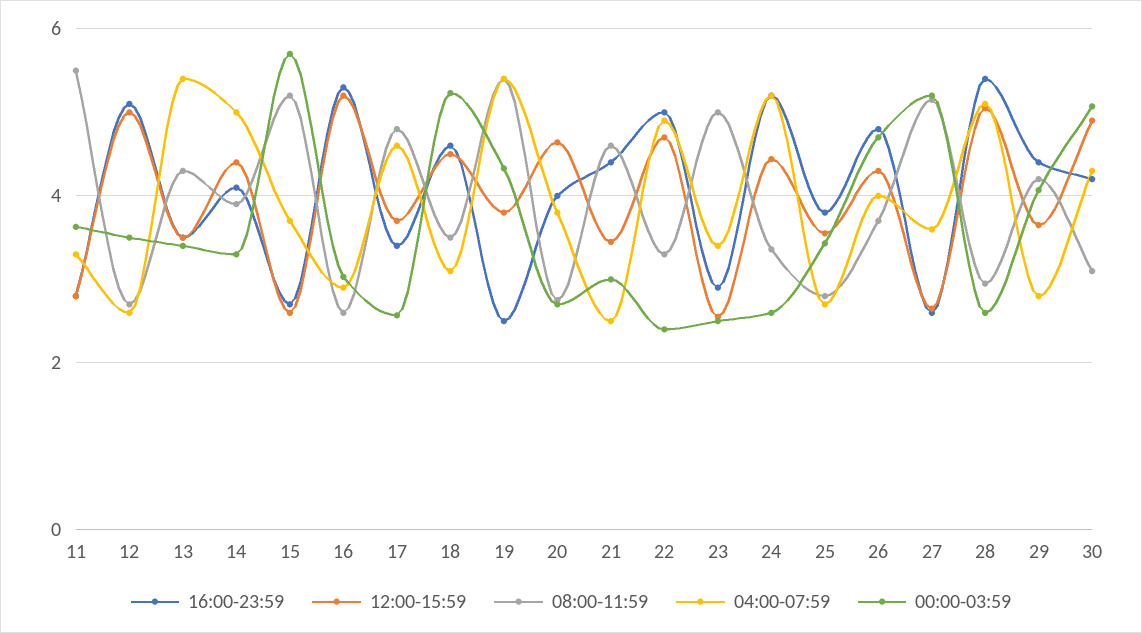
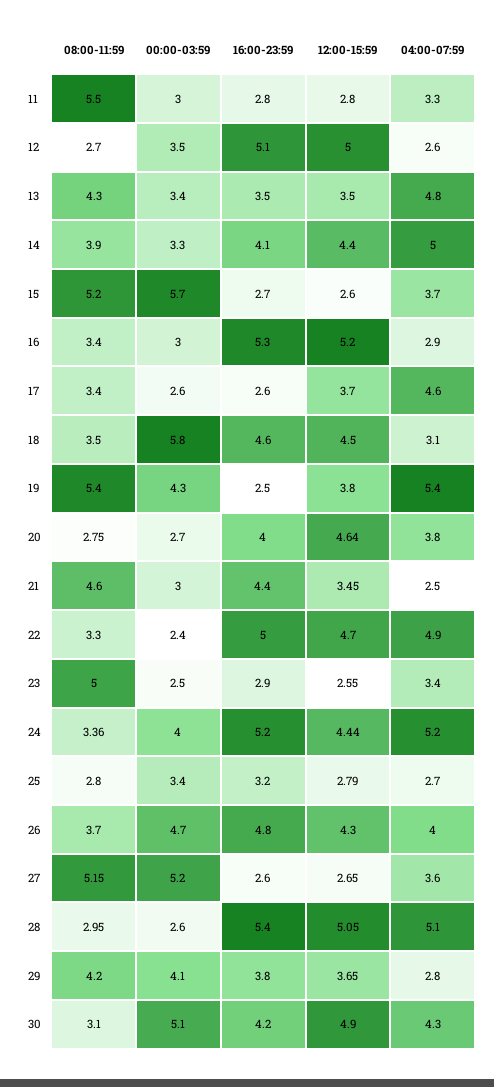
  {
    "16:00-23:59": {
      "11": 2.8,
      "12": 5.1,
      "13": 3.5,
      "14": 4.1,
      "15": 2.7,
      "16": 5.3,
-     "17": 3.4,
+     "17": 2.6,
      "18": 4.6,
      "19": 2.5,
      "20": 4,
      "21": 4.4,
      "22": 5,
      "23": 2.9,
      "24": 5.2,
-     "25": 3.8,
+     "25": 3.2,
      "26": 4.8,
      "27": 2.6,
      "28": 5.4,
-     "29": 4.4,
+     "29": 3.8,
      "30": 4.2
    },
    "12:00-15:59": {
      "11": 2.8,
      "12": 5,
      "13": 3.5,
      "14": 4.4,
      "15": 2.6,
      "16": 5.2,
      "17": 3.7,
      "18": 4.5,
      "19": 3.8,
      "20": 4.64,
      "21": 3.45,
      "22": 4.7,
      "23": 2.55,
      "24": 4.44,
-     "25": 3.6,
+     "25": 2.79,
      "26": 4.3,
      "27": 2.65,
      "28": 5.05,
      "29": 3.65,
      "30": 4.9
    },
    "08:00-11:59": {
      "11": 5.5,
      "12": 2.7,
      "13": 4.3,
      "14": 3.9,
      "15": 5.2,
-     "16": 2.6,
+     "16": 3.4,
-     "17": 4.8,
+     "17": 3.4,
      "18": 3.5,
      "19": 5.4,
      "20": 2.75,
      "21": 4.6,
      "22": 3.3,
      "23": 5,
      "24": 3.36,
      "25": 2.8,
      "26": 3.7,
      "27": 5.15,
      "28": 2.95,
      "29": 4.2,
      "30": 3.1
    },
    "04:00-07:59": {
      "11": 3.3,
      "12": 2.6,
-     "13": 5.4,
+     "13": 4.8,
      "14": 5,
      "15": 3.7,
      "16": 2.9,
      "17": 4.6,
      "18": 3.1,
      "19": 5.4,
      "20": 3.8,
      "21": 2.5,
      "22": 4.9,
      "23": 3.4,
      "24": 5.2,
      "25": 2.7,
      "26": 4,
      "27": 3.6,
      "28": 5.1,
      "29": 2.8,
      "30": 4.3
    },
    "00:00-03:59": {
-     "11": 3.6,
+     "11": 3,
      "12": 3.5,
      "13": 3.4,
      "14": 3.3,
      "15": 5.7,
      "16": 3,
      "17": 2.6,
-     "18": 5.2,
+     "18": 5.8,
      "19": 4.3,
      "20": 2.7,
      "21": 3,
      "22": 2.4,
      "23": 2.5,
-     "24": 2.6,
+     "24": 4,
      "25": 3.4,
      "26": 4.7,
      "27": 5.2,
      "28": 2.6,
      "29": 4.1,
      "30": 5.1
    }
  }

